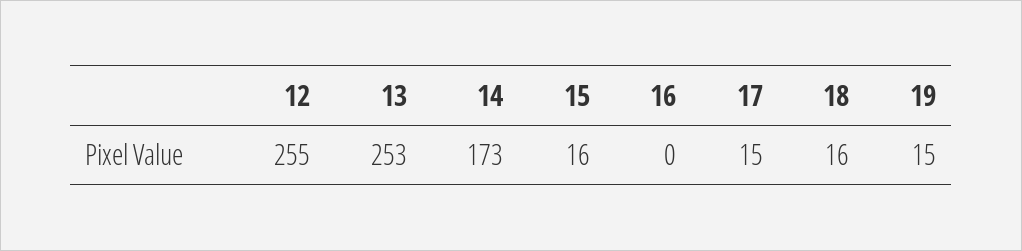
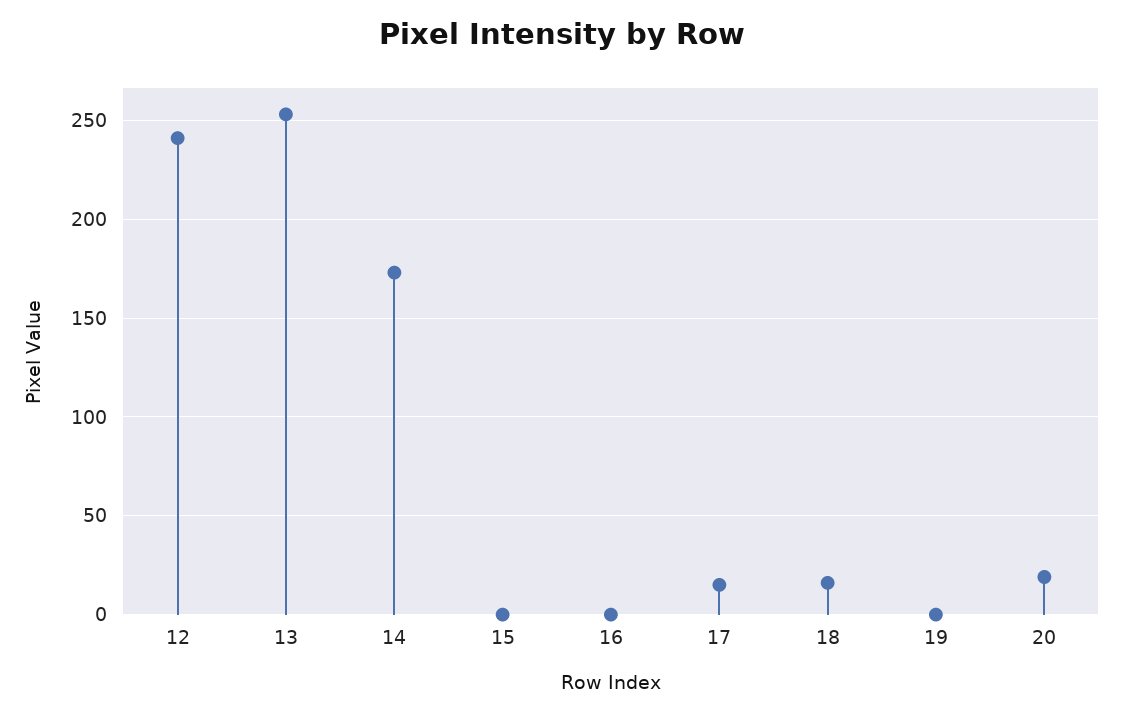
  {
-   "12": 255,
+   "12": 240,
    "13": 253,
    "14": 173,
-   "15": 16,
+   "15": 0,
    "16": 0,
    "17": 15,
    "18": 16,
-   "19": 15
+   "19": 0,
+   "20": 20
  }

